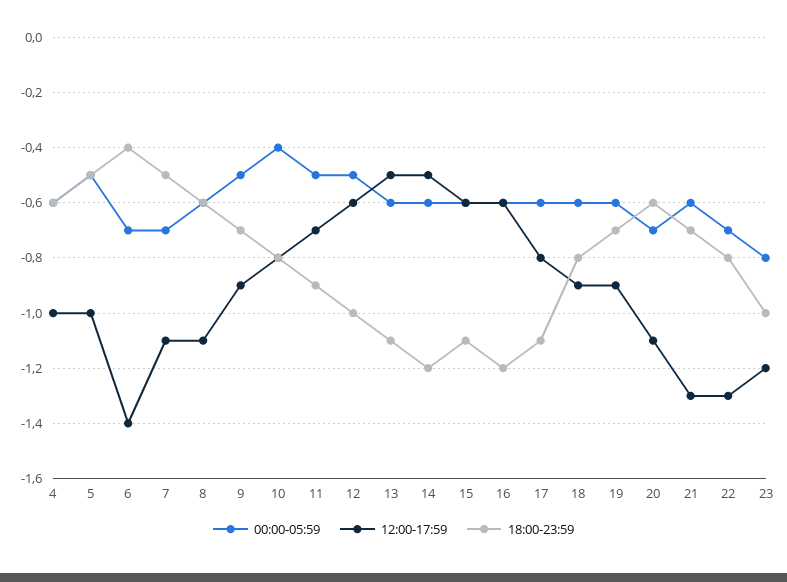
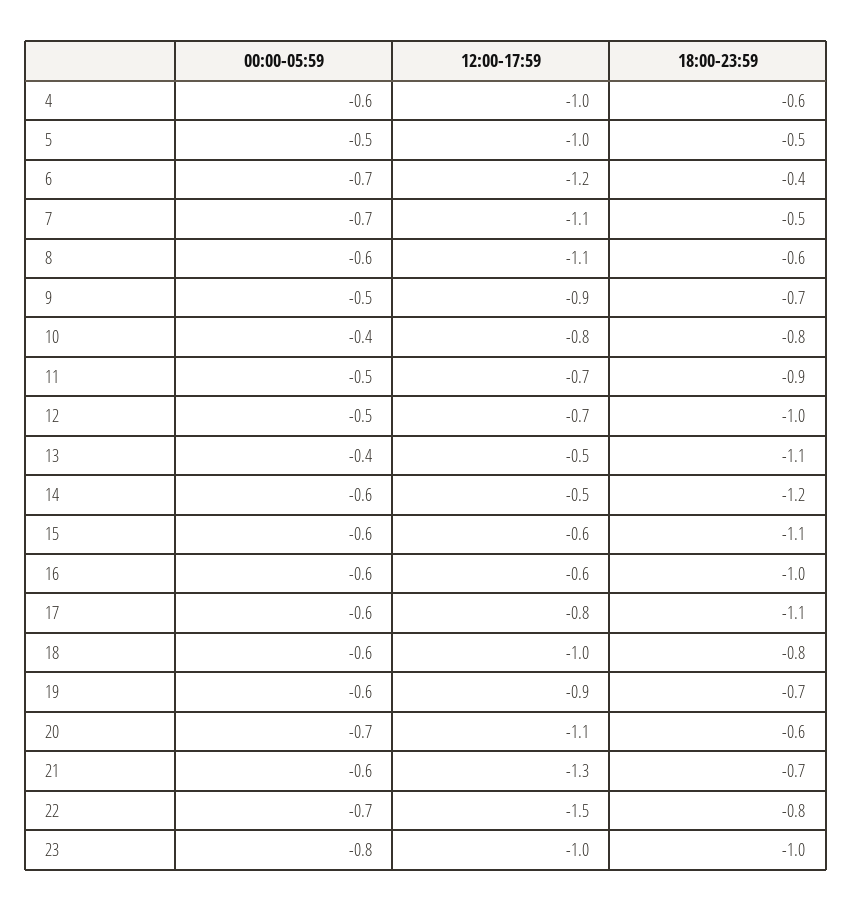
  {
    "00:00-05:59": {
      "4": -0.6,
      "5": -0.5,
      "6": -0.7,
      "7": -0.7,
      "8": -0.6,
      "9": -0.5,
      "10": -0.4,
      "11": -0.5,
      "12": -0.5,
-     "13": -0.6,
+     "13": -0.4,
      "14": -0.6,
      "15": -0.6,
      "16": -0.6,
      "17": -0.6,
      "18": -0.6,
      "19": -0.6,
      "20": -0.7,
      "21": -0.6,
      "22": -0.7,
      "23": -0.8
    },
    "12:00-17:59": {
      "4": -1,
      "5": -1,
-     "6": -1.4,
+     "6": -1.2,
      "7": -1.1,
      "8": -1.1,
      "9": -0.9,
      "10": -0.8,
      "11": -0.7,
-     "12": -0.6,
+     "12": -0.7,
      "13": -0.5,
      "14": -0.5,
      "15": -0.6,
      "16": -0.6,
      "17": -0.8,
-     "18": -0.9,
+     "18": -1,
      "19": -0.9,
      "20": -1.1,
      "21": -1.3,
-     "22": -1.3,
+     "22": -1.5,
-     "23": -1.2
+     "23": -1
    },
    "18:00-23:59": {
      "4": -0.6,
      "5": -0.5,
      "6": -0.4,
      "7": -0.5,
      "8": -0.6,
      "9": -0.7,
      "10": -0.8,
      "11": -0.9,
      "12": -1,
      "13": -1.1,
      "14": -1.2,
      "15": -1.1,
-     "16": -1.2,
+     "16": -1,
      "17": -1.1,
      "18": -0.8,
      "19": -0.7,
      "20": -0.6,
      "21": -0.7,
      "22": -0.8,
      "23": -1
    }
  }

